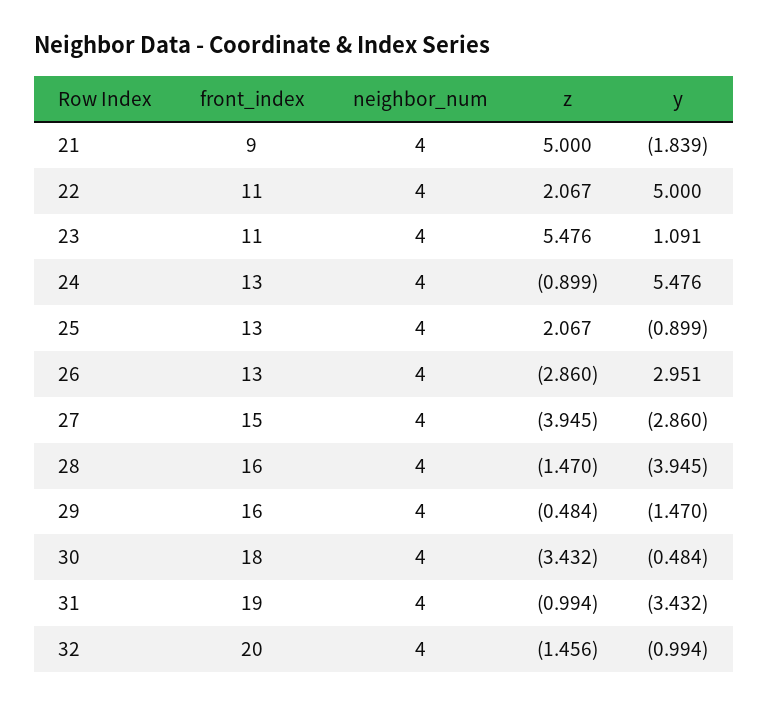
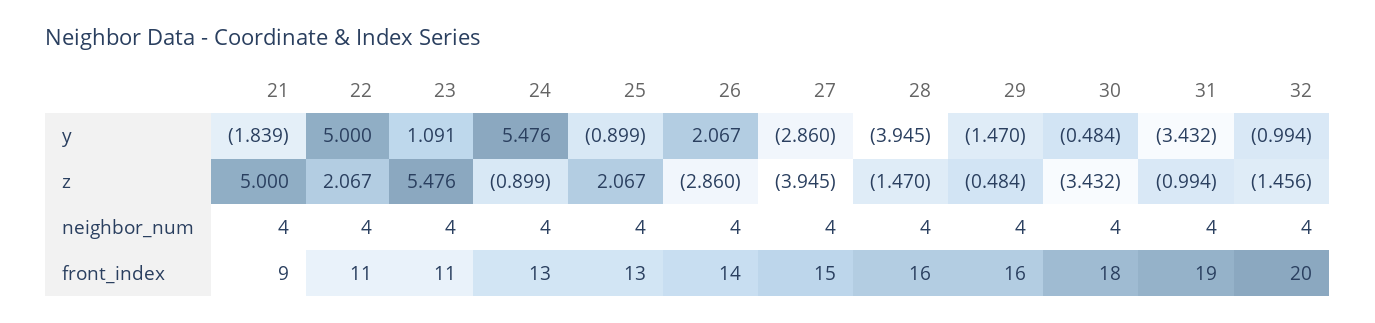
  {
    "front_index": {
      "21": 9,
      "22": 11,
      "23": 11,
      "24": 13,
      "25": 13,
-     "26": 13,
+     "26": 14,
      "27": 15,
      "28": 16,
      "29": 16,
      "30": 18,
      "31": 19,
      "32": 20
    },
    "neighbor_num": {
      "21": 4,
      "22": 4,
      "23": 4,
      "24": 4,
      "25": 4,
      "26": 4,
      "27": 4,
      "28": 4,
      "29": 4,
      "30": 4,
      "31": 4,
      "32": 4
    },
    "z": {
      "21": 5,
      "22": 2.067,
      "23": 5.476,
      "24": -0.899,
      "25": 2.067,
      "26": -2.86,
      "27": -3.945,
      "28": -1.47,
      "29": -0.484,
      "30": -3.432,
      "31": -0.994,
      "32": -1.456
    },
    "y": {
      "21": -1.839,
      "22": 5,
      "23": 1.091,
      "24": 5.476,
      "25": -0.899,
-     "26": 2.951,
+     "26": 2.067,
      "27": -2.86,
      "28": -3.945,
      "29": -1.47,
      "30": -0.484,
      "31": -3.432,
      "32": -0.994
    }
  }

